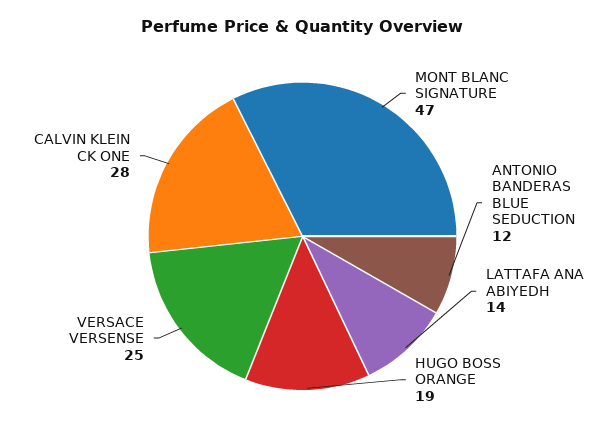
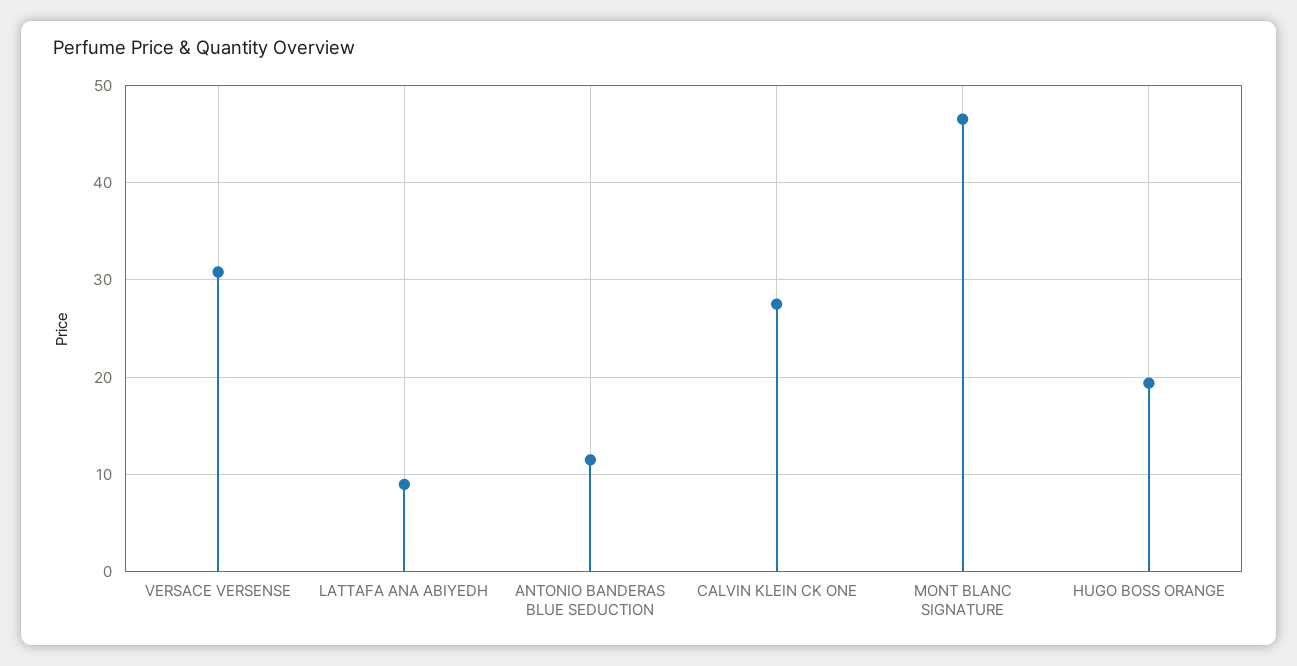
  {
    "MONT BLANC SIGNATURE": 47,
    "ANTONIO BANDERAS BLUE SEDUCTION": 12,
-   "LATTAFA ANA ABIYEDH": 14,
+   "LATTAFA ANA ABIYEDH": 9,
    "HUGO BOSS ORANGE": 19,
-   "VERSACE VERSENSE": 25,
+   "VERSACE VERSENSE": 31,
    "CALVIN KLEIN CK ONE": 28
  }

